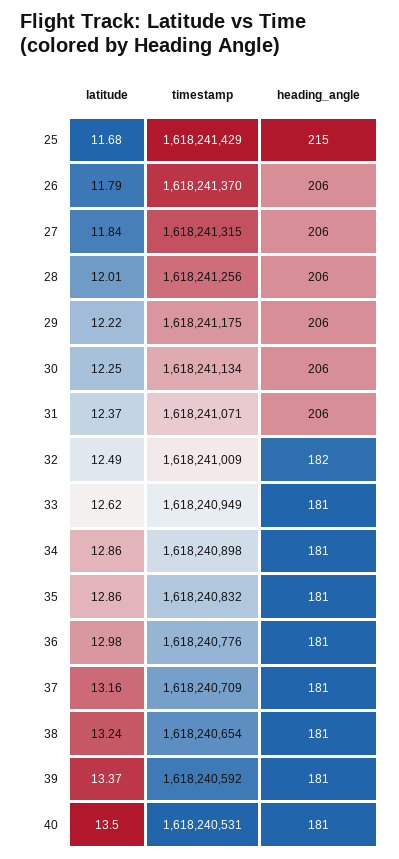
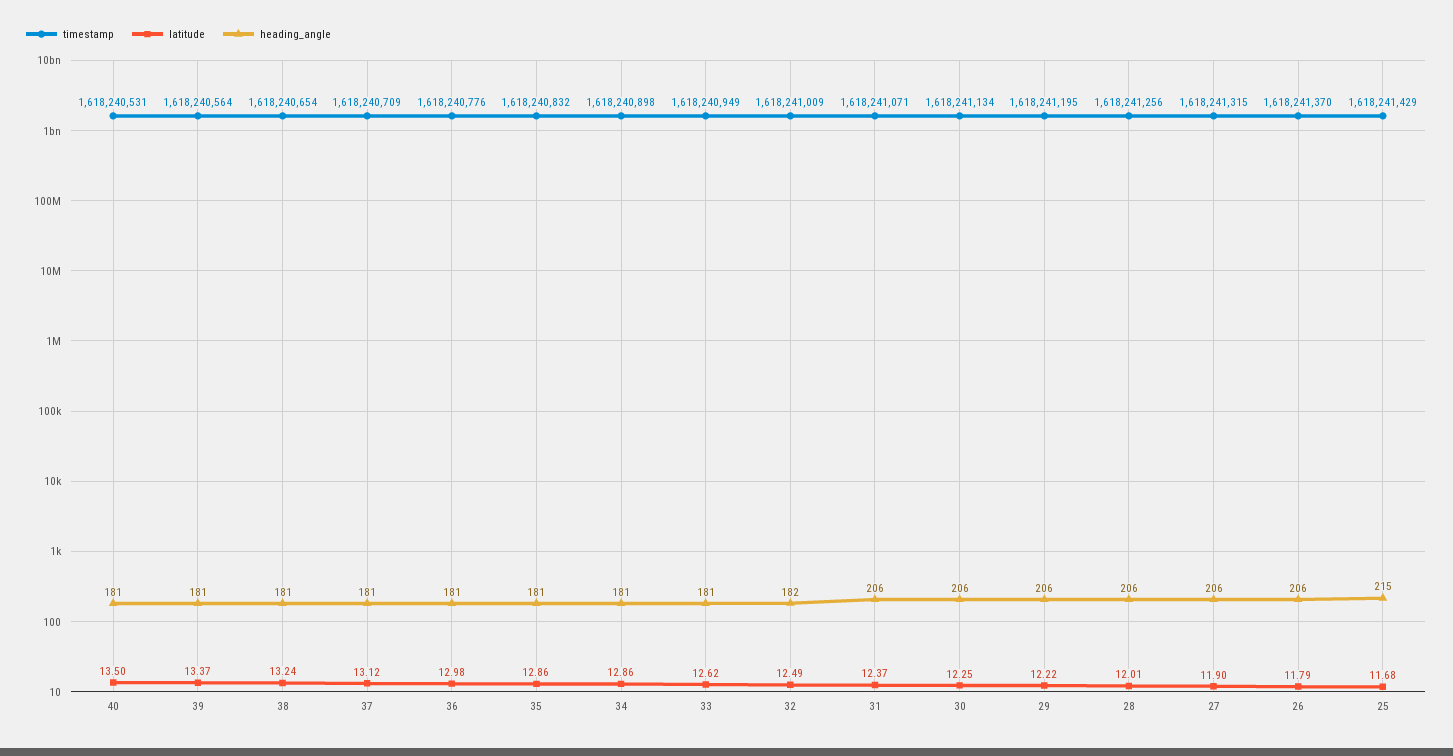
  {
    "latitude": {
      "25": 11.68,
      "26": 11.79,
-     "27": 11.84,
+     "27": 11.9,
      "28": 12.01,
      "29": 12.22,
      "30": 12.25,
      "31": 12.37,
      "32": 12.49,
      "33": 12.62,
      "34": 12.86,
      "35": 12.86,
      "36": 12.98,
-     "37": 13.16,
+     "37": 13.12,
      "38": 13.24,
      "39": 13.37,
      "40": 13.5
    },
    "timestamp": {
      "25": 1618241429,
      "26": 1618241370,
      "27": 1618241315,
      "28": 1618241256,
-     "29": 1618241175,
+     "29": 1618241195,
      "30": 1618241134,
      "31": 1618241071,
      "32": 1618241009,
      "33": 1618240949,
      "34": 1618240898,
      "35": 1618240832,
      "36": 1618240776,
      "37": 1618240709,
      "38": 1618240654,
-     "39": 1618240592,
+     "39": 1618240564,
      "40": 1618240531
    },
    "heading_angle": {
      "25": 215,
      "26": 206,
      "27": 206,
      "28": 206,
      "29": 206,
      "30": 206,
      "31": 206,
      "32": 182,
      "33": 181,
      "34": 181,
      "35": 181,
      "36": 181,
      "37": 181,
      "38": 181,
      "39": 181,
      "40": 181
    }
  }

